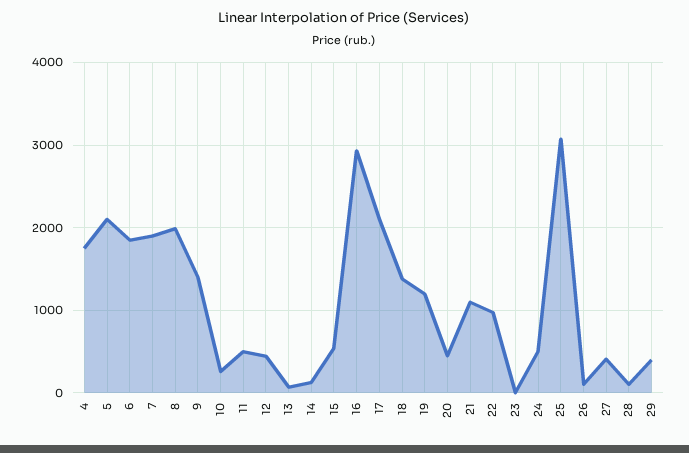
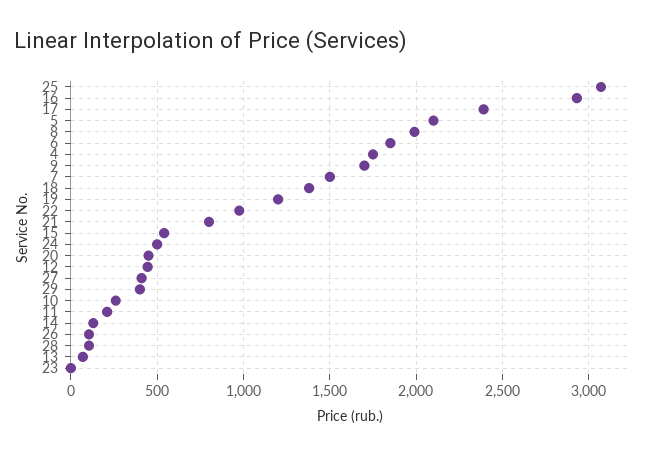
  {
    "4": 1750,
    "5": 2100,
    "6": 1850,
-   "7": 1900,
+   "7": 1500,
    "8": 2000,
-   "9": 1400,
+   "9": 1700,
    "10": 250,
-   "11": 500,
+   "11": 200,
    "12": 450,
    "13": 50,
    "14": 150,
    "15": 550,
    "16": 2950,
-   "17": 2100,
+   "17": 2400,
    "18": 1400,
    "19": 1200,
    "20": 450,
-   "21": 1100,
+   "21": 800,
    "22": 1000,
    "23": 0,
    "24": 500,
    "25": 3050,
    "26": 100,
    "27": 400,
    "28": 100,
    "29": 400
  }

